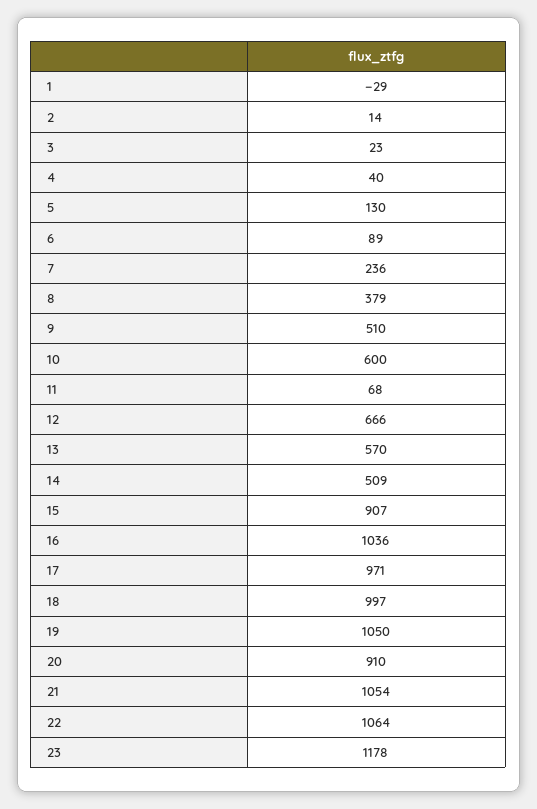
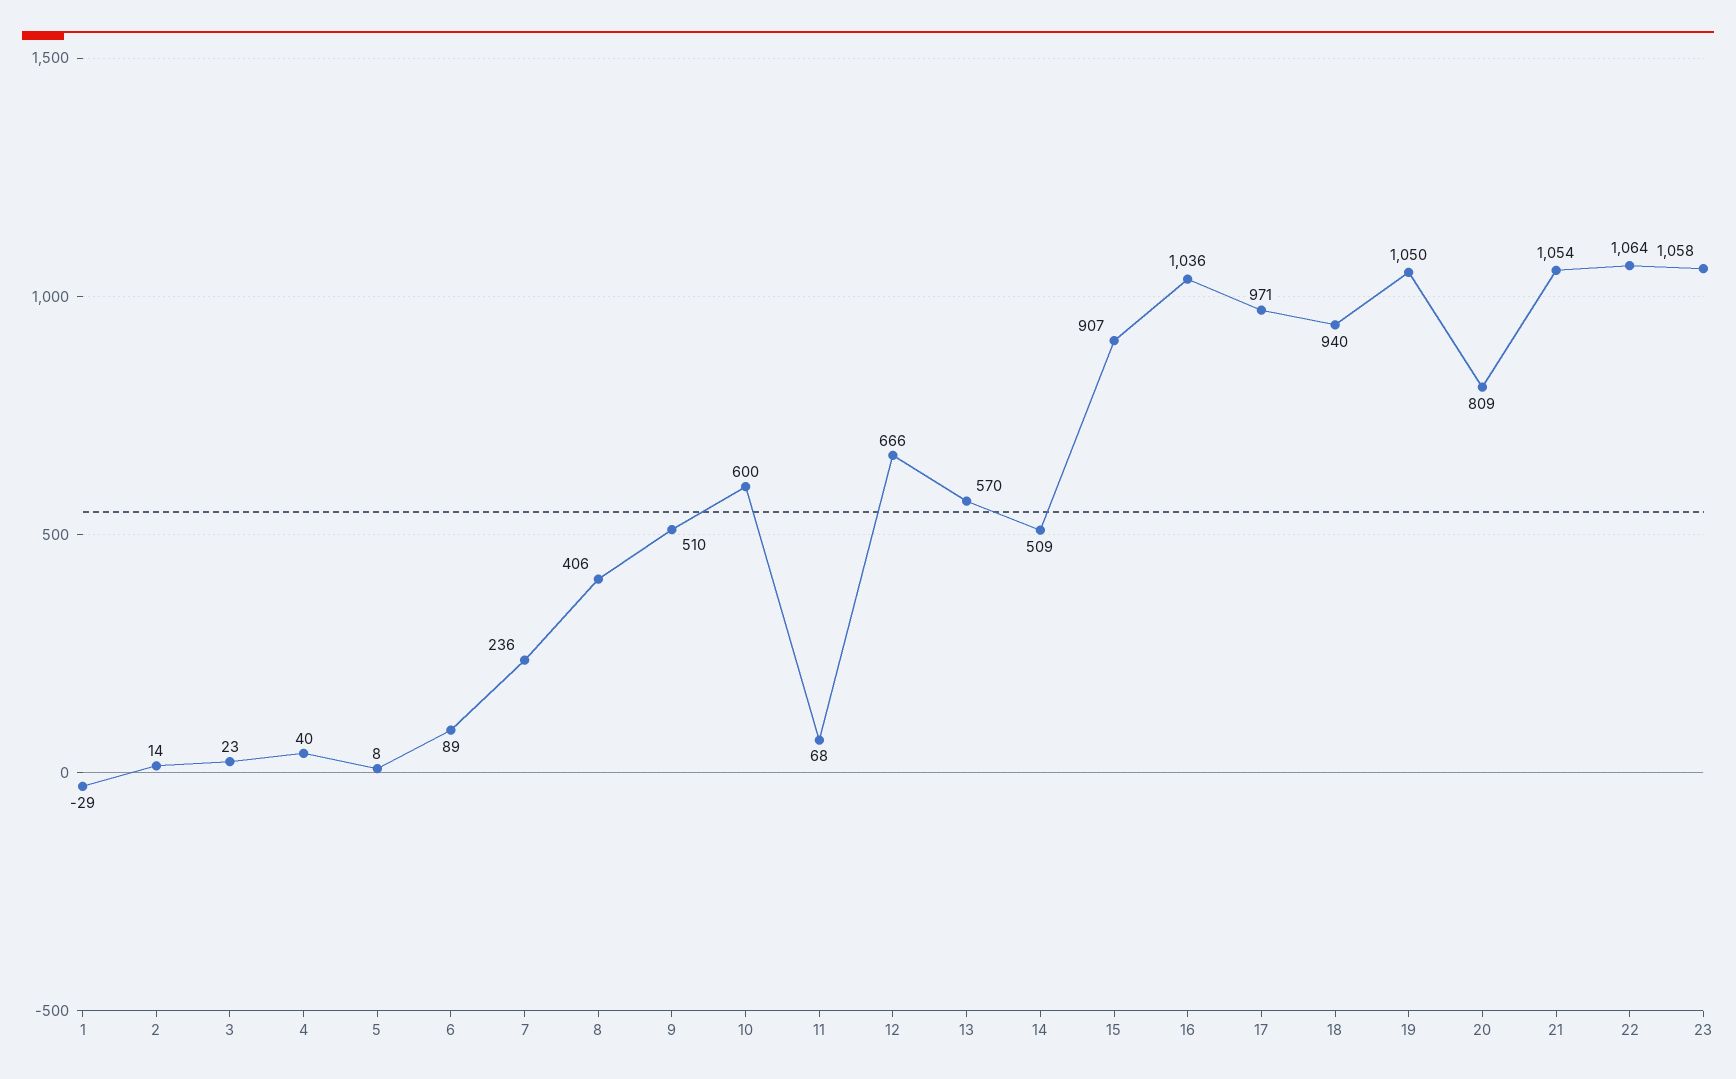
  {
    "1": -29,
    "2": 14,
    "3": 23,
    "4": 40,
-   "5": 130,
+   "5": 8,
    "6": 89,
    "7": 236,
-   "8": 379,
+   "8": 406,
    "9": 510,
    "10": 600,
    "11": 68,
    "12": 666,
    "13": 570,
    "14": 509,
    "15": 907,
    "16": 1036,
    "17": 971,
-   "18": 997,
+   "18": 940,
    "19": 1050,
-   "20": 910,
+   "20": 809,
    "21": 1054,
    "22": 1064,
-   "23": 1178
+   "23": 1058
  }

